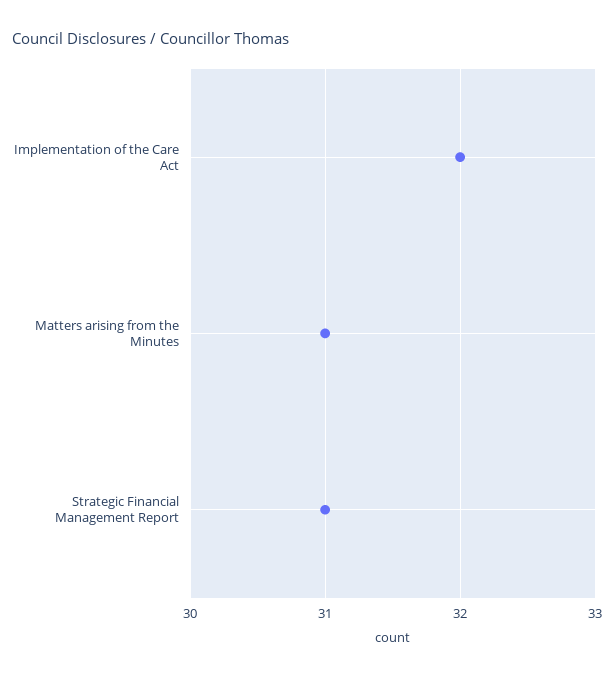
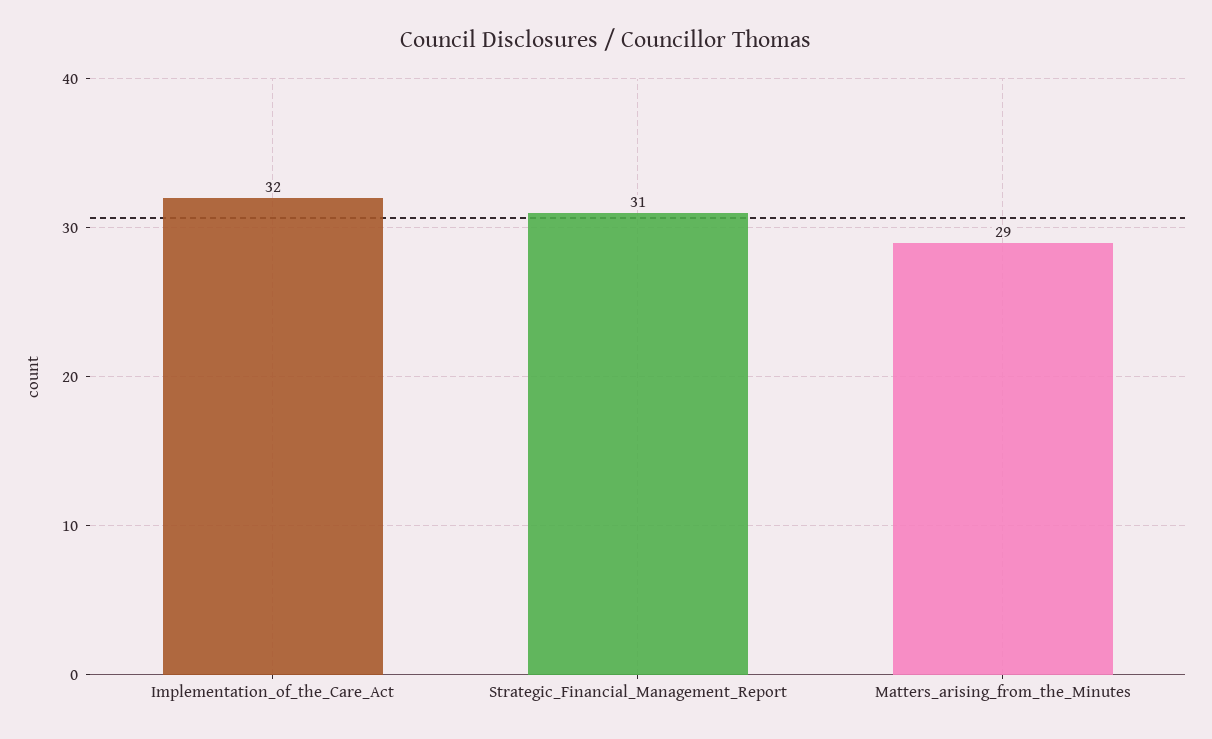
  {
    "Implementation of the Care Act": 32,
-   "Matters arising from the Minutes": 31,
+   "Matters arising from the Minutes": 29,
    "Strategic Financial Management Report": 31
  }

